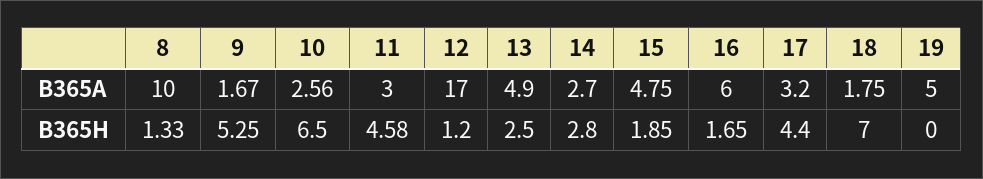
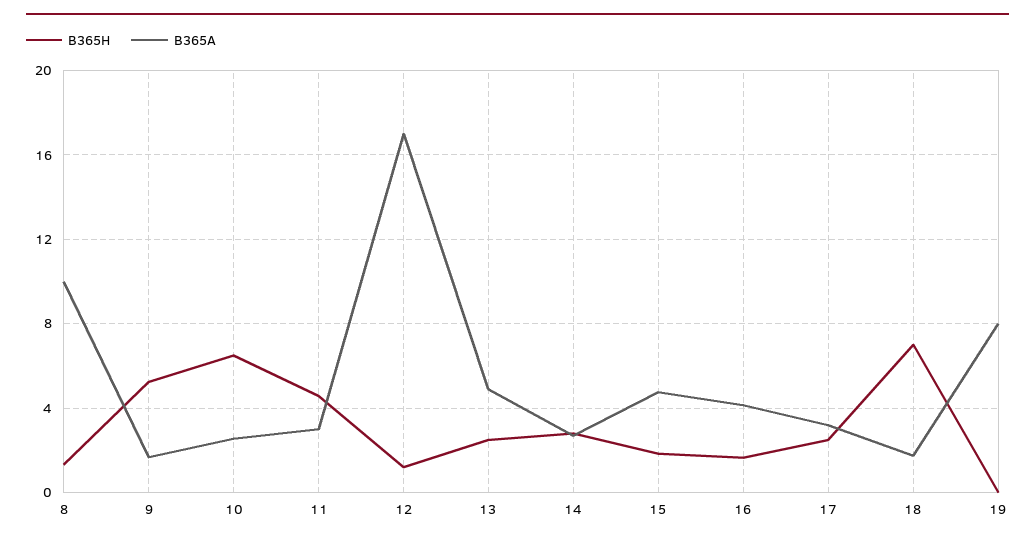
  {
    "B365A": {
      "8": 10,
      "9": 1.67,
      "10": 2.56,
      "11": 3,
      "12": 17,
      "13": 4.9,
      "14": 2.7,
      "15": 4.75,
-     "16": 6,
+     "16": 4,
      "17": 3.2,
      "18": 1.75,
-     "19": 5
+     "19": 8
    },
    "B365H": {
      "8": 1.33,
      "9": 5.25,
      "10": 6.5,
      "11": 4.58,
      "12": 1.2,
      "13": 2.5,
      "14": 2.8,
      "15": 1.85,
      "16": 1.65,
-     "17": 4.4,
+     "17": 2.5,
      "18": 7,
      "19": 0
    }
  }

